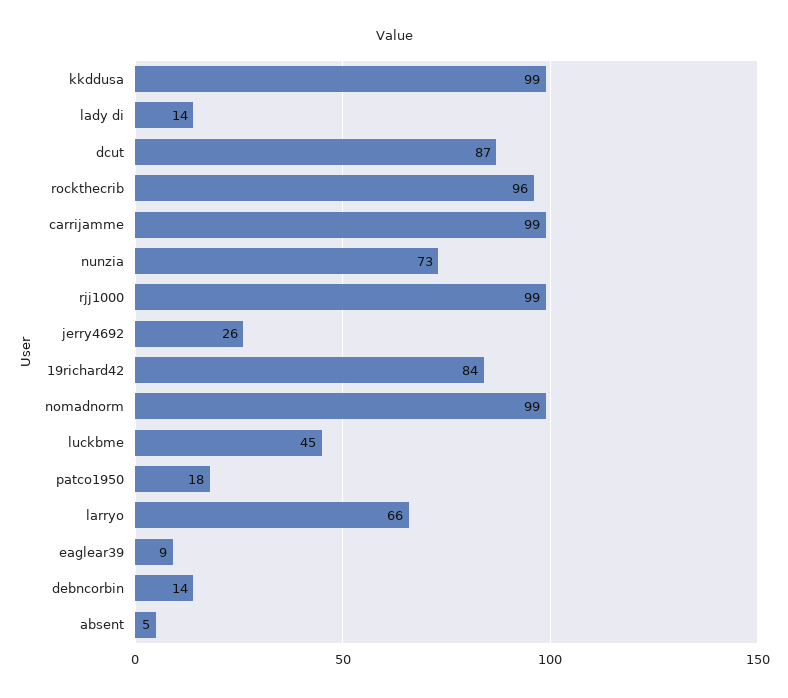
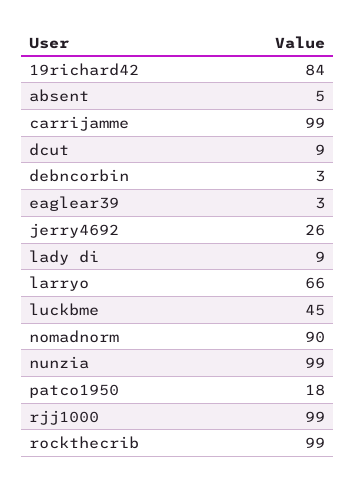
  {
-   "kkddusa": 99,
-   "lady di": 14,
+   "lady di": 9,
-   "dcut": 87,
+   "dcut": 9,
-   "rockthecrib": 96,
+   "rockthecrib": 99,
    "carrijamme": 99,
-   "nunzia": 73,
+   "nunzia": 99,
    "rjj1000": 99,
    "jerry4692": 26,
    "19richard42": 84,
-   "nomadnorm": 99,
+   "nomadnorm": 90,
    "luckbme": 45,
    "patco1950": 18,
    "larryo": 66,
-   "eaglear39": 9,
+   "eaglear39": 3,
-   "debncorbin": 14,
+   "debncorbin": 3,
    "absent": 5
  }

